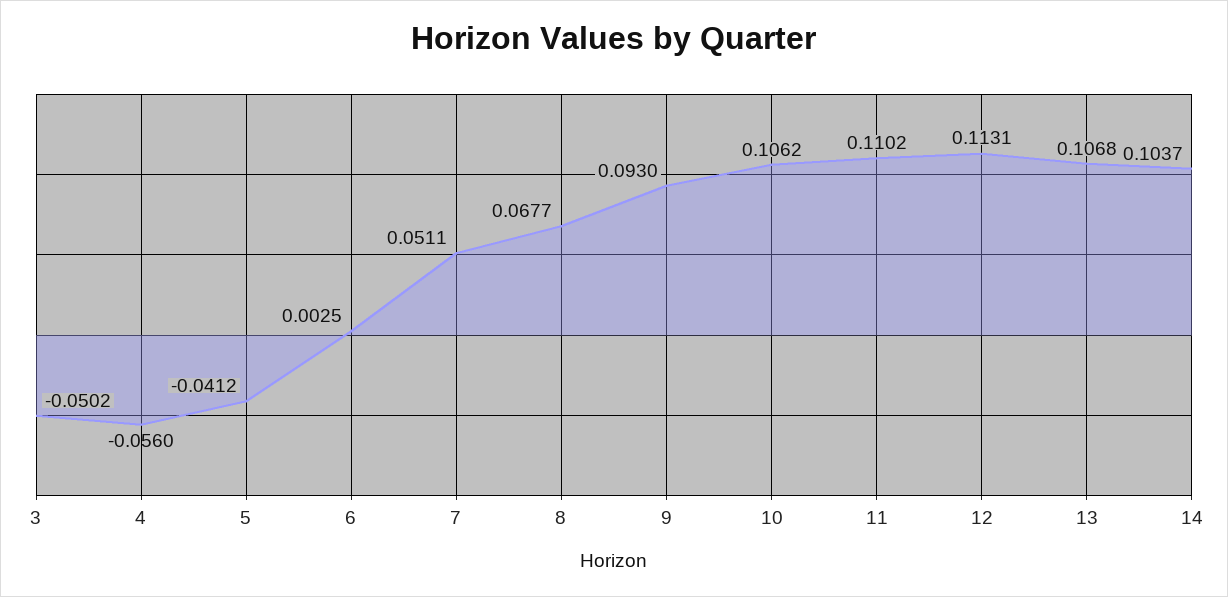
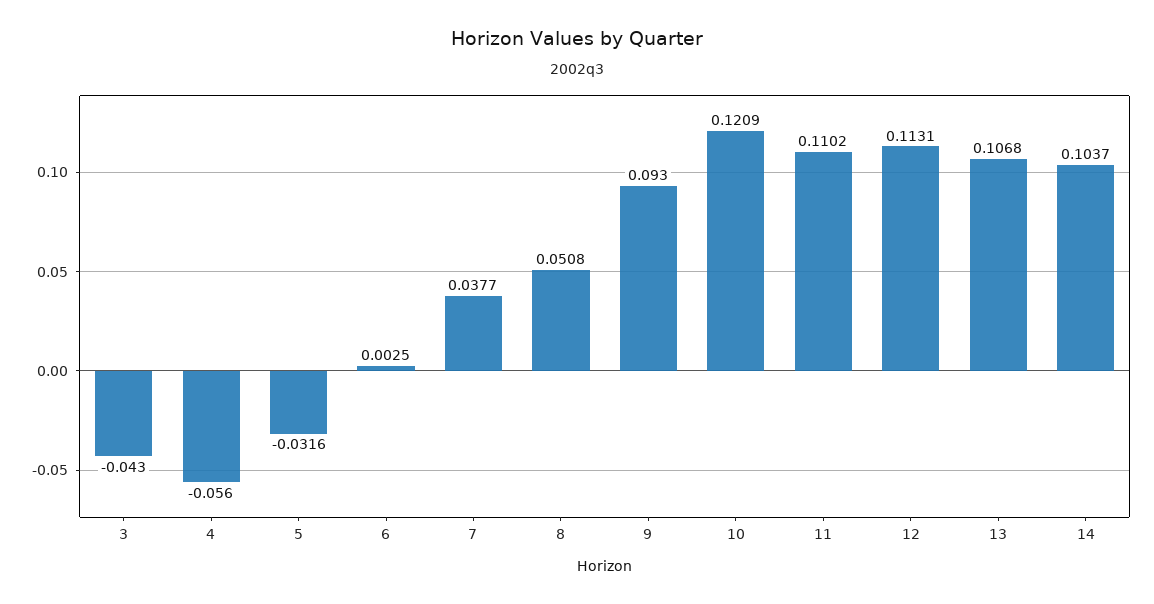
  {
-   "3": -0.0502,
+   "3": -0.043,
    "4": -0.056,
-   "5": -0.0412,
+   "5": -0.0316,
    "6": 0.0025,
-   "7": 0.0511,
+   "7": 0.0377,
-   "8": 0.0677,
+   "8": 0.0508,
    "9": 0.093,
-   "10": 0.1062,
+   "10": 0.1209,
    "11": 0.1102,
    "12": 0.1131,
    "13": 0.1068,
    "14": 0.1037
  }

